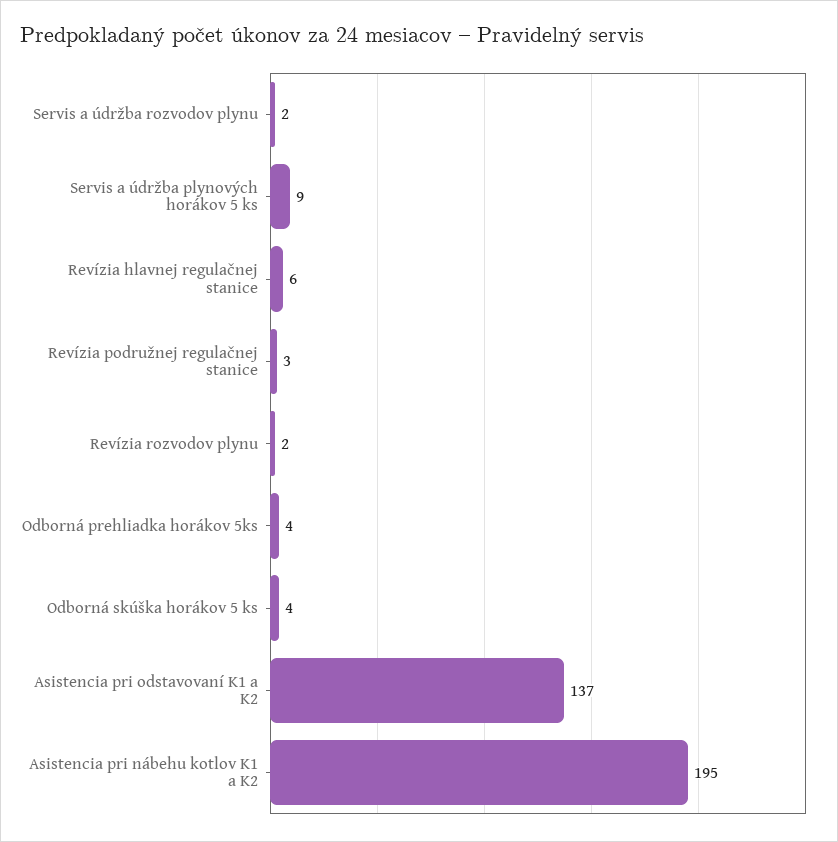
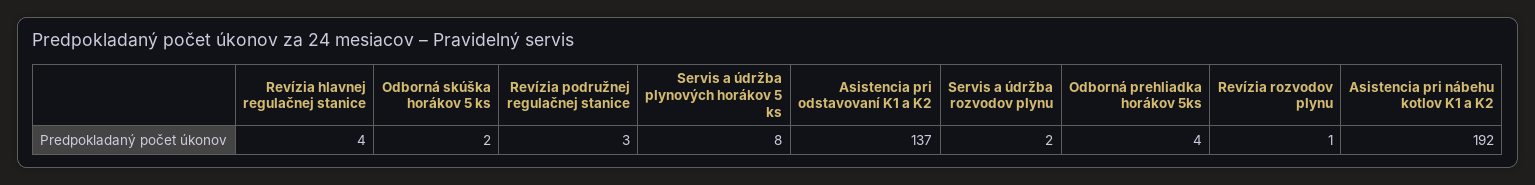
  {
    "Servis a údržba rozvodov plynu": 2,
-   "Servis a údržba plynových horákov 5 ks": 9,
+   "Servis a údržba plynových horákov 5 ks": 8,
-   "Revízia hlavnej regulačnej stanice": 6,
+   "Revízia hlavnej regulačnej stanice": 4,
    "Revízia podružnej regulačnej stanice": 3,
-   "Revízia rozvodov plynu": 2,
+   "Revízia rozvodov plynu": 1,
    "Odborná prehliadka horákov 5ks": 4,
-   "Odborná skúška horákov 5 ks": 4,
+   "Odborná skúška horákov 5 ks": 2,
    "Asistencia pri odstavovaní K1 a K2": 137,
-   "Asistencia pri nábehu kotlov K1 a K2": 195
+   "Asistencia pri nábehu kotlov K1 a K2": 192
  }

